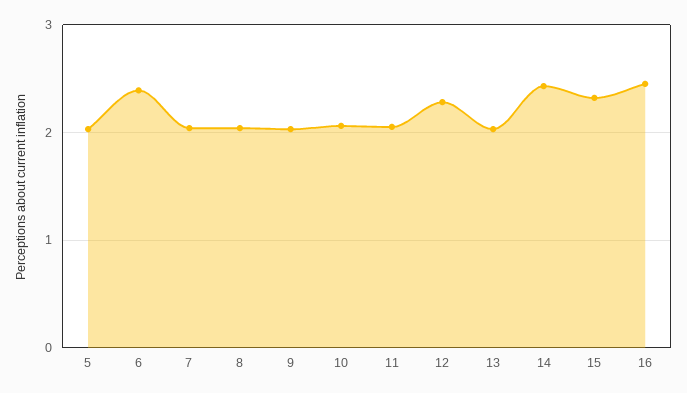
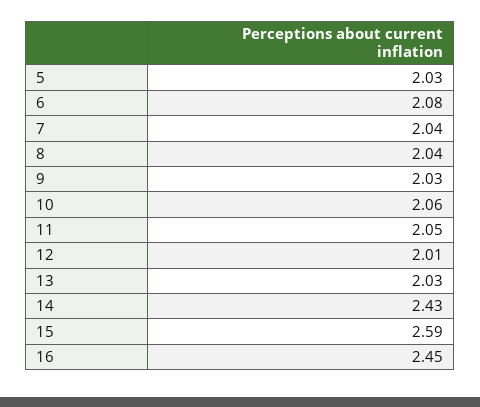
  {
    "5": 2.03,
-   "6": 2.4,
+   "6": 2.08,
    "7": 2.04,
    "8": 2.04,
    "9": 2.03,
    "10": 2.06,
    "11": 2.05,
-   "12": 2.3,
+   "12": 2.01,
    "13": 2.03,
    "14": 2.43,
-   "15": 2.3,
+   "15": 2.59,
    "16": 2.45
  }

